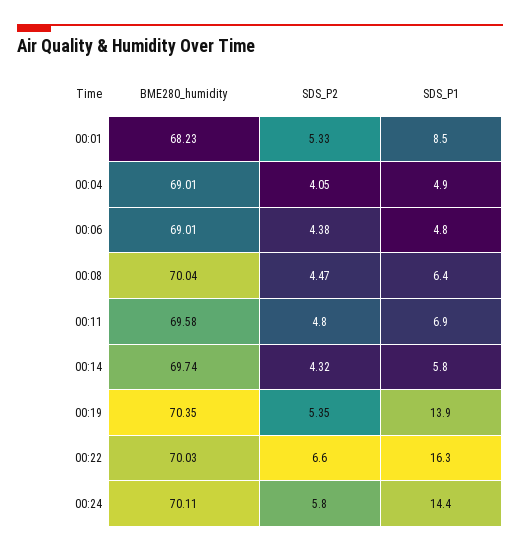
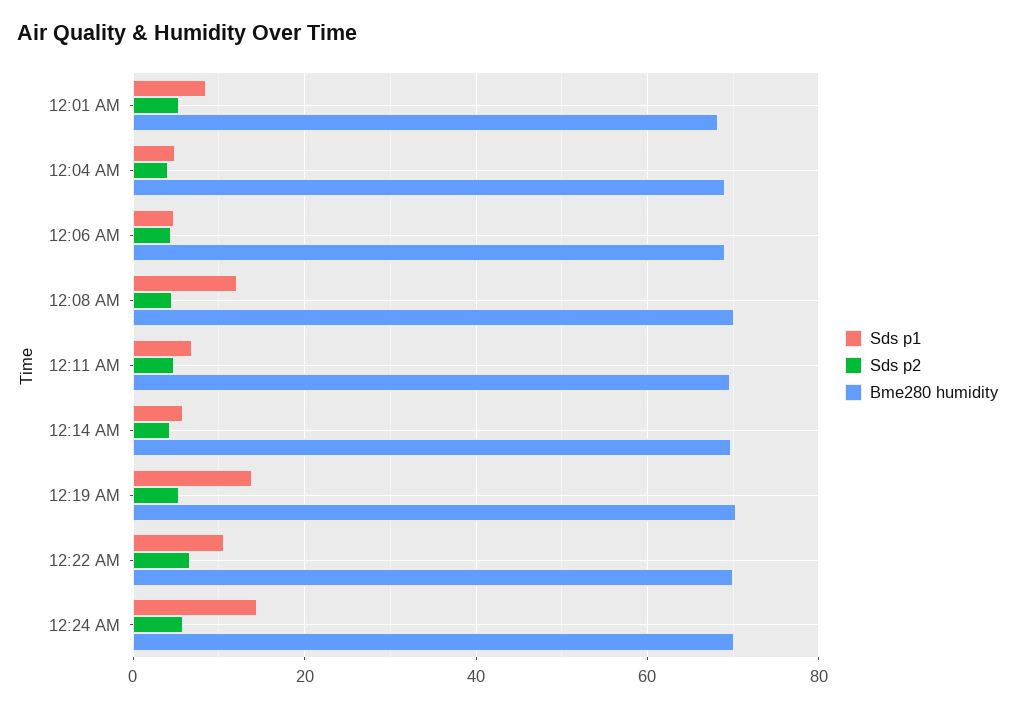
  {
    "BME280_humidity": {
      "00:01": 68.23,
      "00:04": 69.01,
      "00:06": 69.01,
      "00:08": 70.04,
      "00:11": 69.58,
      "00:14": 69.74,
      "00:19": 70.35,
      "00:22": 70.03,
      "00:24": 70.11
    },
    "SDS_P2": {
      "00:01": 5.33,
      "00:04": 4.05,
      "00:06": 4.38,
      "00:08": 4.47,
      "00:11": 4.8,
      "00:14": 4.32,
      "00:19": 5.35,
      "00:22": 6.6,
      "00:24": 5.8
    },
    "SDS_P1": {
      "00:01": 8.5,
      "00:04": 4.9,
      "00:06": 4.8,
-     "00:08": 6.4,
+     "00:08": 12,
      "00:11": 6.9,
      "00:14": 5.8,
      "00:19": 13.9,
-     "00:22": 16.3,
+     "00:22": 10,
      "00:24": 14.4
    }
  }

